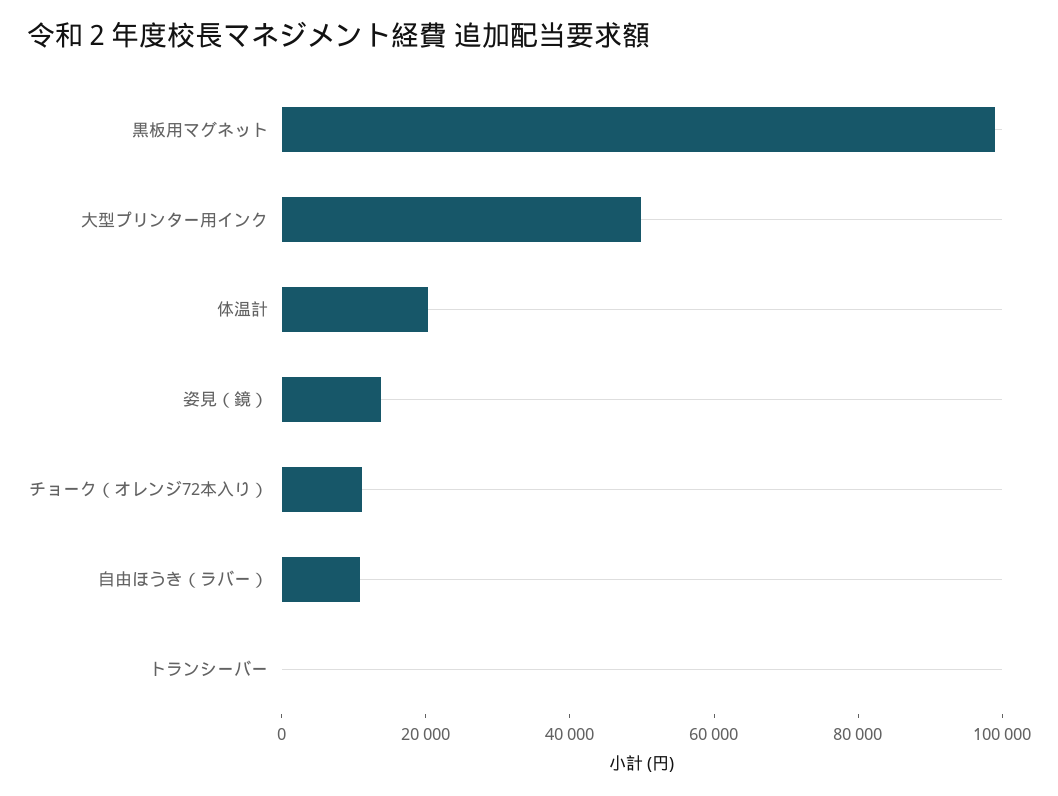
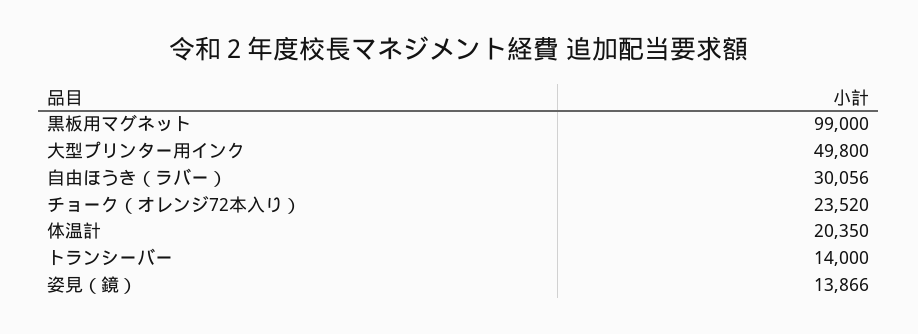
  {
    "黒板用マグネット": 99000,
    "大型プリンター用インク": 49800,
    "体温計": 20350,
    "姿見（鏡）": 13866,
-   "チョーク（オレンジ72本入り）": 10000,
+   "チョーク（オレンジ72本入り）": 23520,
-   "自由ほうき（ラバー）": 10000,
+   "自由ほうき（ラバー）": 30056,
-   "トランシーバー": 0
+   "トランシーバー": 14000
  }

